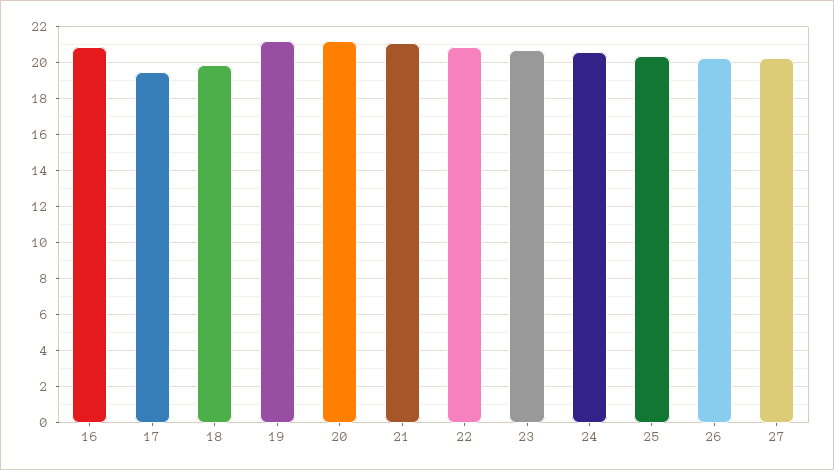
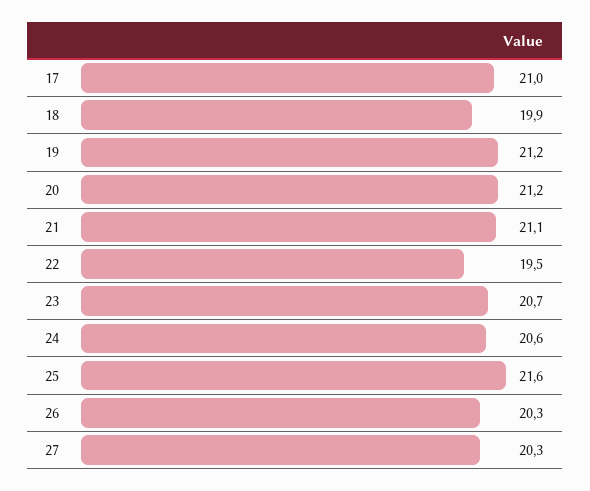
  {
-   "16": 21,
-   "17": 19.5,
+   "17": 21,
    "18": 19.9,
    "19": 21.2,
    "20": 21.2,
    "21": 21.1,
-   "22": 21,
+   "22": 19.5,
    "23": 20.7,
    "24": 20.6,
-   "25": 20.5,
+   "25": 21.6,
    "26": 20.3,
    "27": 20.3
  }

